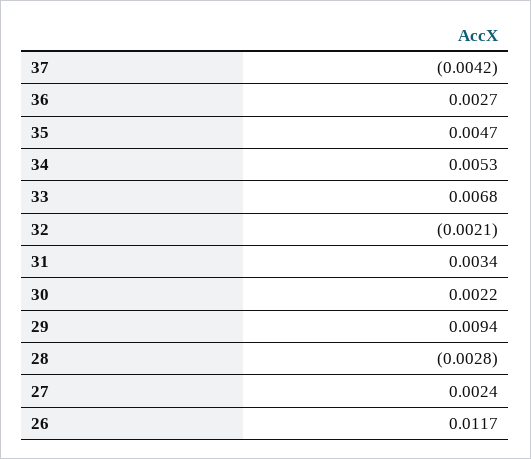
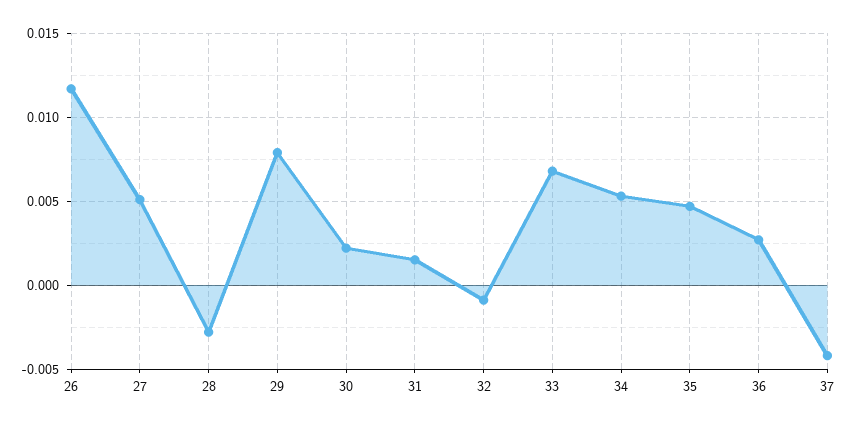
  {
    "37": -0.0042,
    "36": 0.0027,
    "35": 0.0047,
    "34": 0.0053,
    "33": 0.0068,
-   "32": -0.0021,
+   "32": -0.001,
-   "31": 0.0034,
+   "31": 0.0015,
    "30": 0.0022,
-   "29": 0.0094,
+   "29": 0.008,
    "28": -0.0028,
-   "27": 0.0024,
+   "27": 0.005,
    "26": 0.0117
  }

